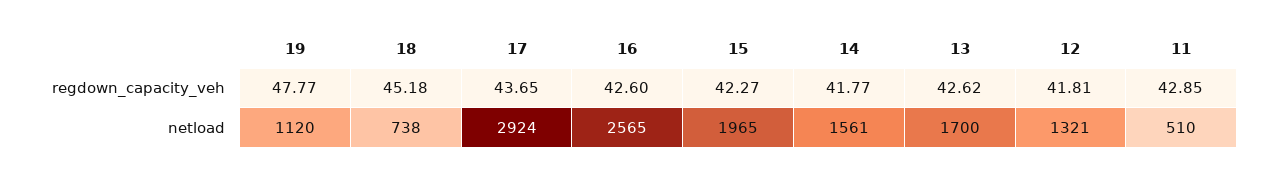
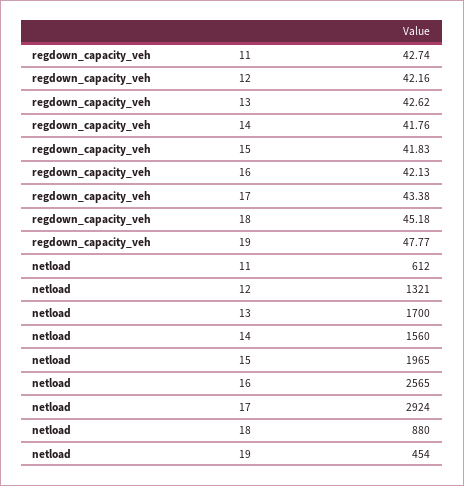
  {
    "19": {
      "regdown_capacity_veh": 47.77,
-     "netload": 1120
+     "netload": 454
    },
    "18": {
      "regdown_capacity_veh": 45.18,
-     "netload": 738
+     "netload": 880
    },
    "17": {
-     "regdown_capacity_veh": 43.65,
+     "regdown_capacity_veh": 43.38,
      "netload": 2924
    },
    "16": {
-     "regdown_capacity_veh": 42.6,
+     "regdown_capacity_veh": 42.13,
      "netload": 2565
    },
    "15": {
-     "regdown_capacity_veh": 42.27,
+     "regdown_capacity_veh": 41.83,
      "netload": 1965
    },
    "14": {
-     "regdown_capacity_veh": 41.77,
+     "regdown_capacity_veh": 41.76,
-     "netload": 1561
+     "netload": 1560
    },
    "13": {
      "regdown_capacity_veh": 42.62,
      "netload": 1700
    },
    "12": {
-     "regdown_capacity_veh": 41.81,
+     "regdown_capacity_veh": 42.16,
      "netload": 1321
    },
    "11": {
-     "regdown_capacity_veh": 42.85,
+     "regdown_capacity_veh": 42.74,
-     "netload": 510
+     "netload": 612
    }
  }

